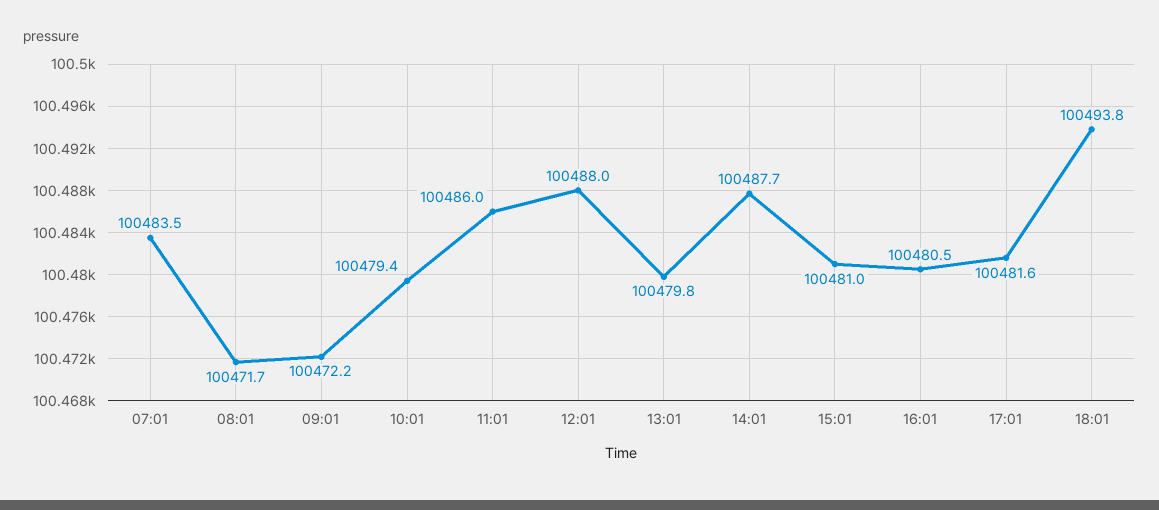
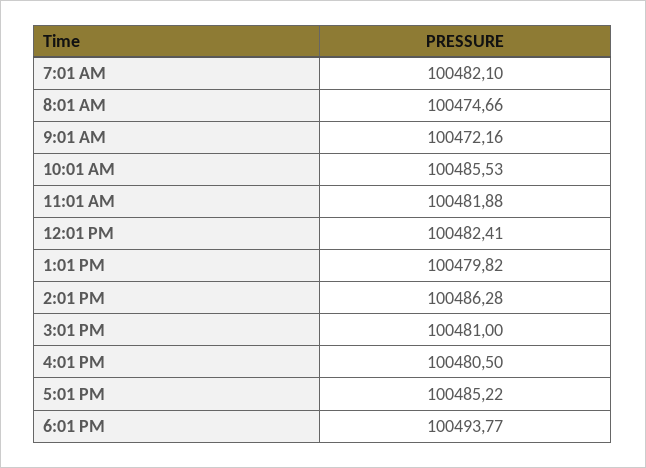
  {
-   "07:01": 100483.5,
+   "07:01": 100482.1,
-   "08:01": 100471.7,
+   "08:01": 100474.66,
    "09:01": 100472.16,
-   "10:01": 100479.4,
+   "10:01": 100485.53,
-   "11:01": 100486,
+   "11:01": 100481.88,
-   "12:01": 100488,
+   "12:01": 100482.41,
    "13:01": 100479.82,
-   "14:01": 100487.7,
+   "14:01": 100486.28,
    "15:01": 100481,
    "16:01": 100480.5,
-   "17:01": 100481.6,
+   "17:01": 100485.22,
    "18:01": 100493.77
  }

